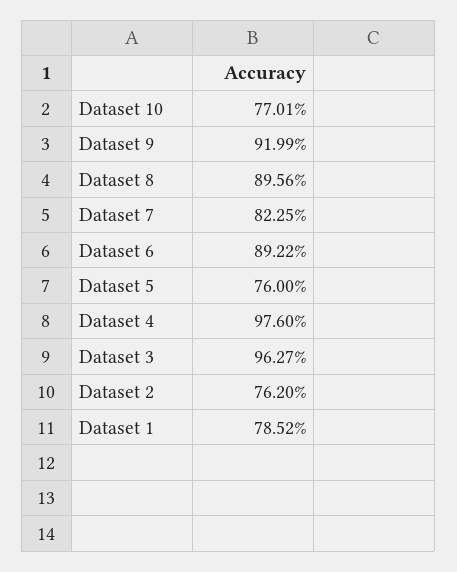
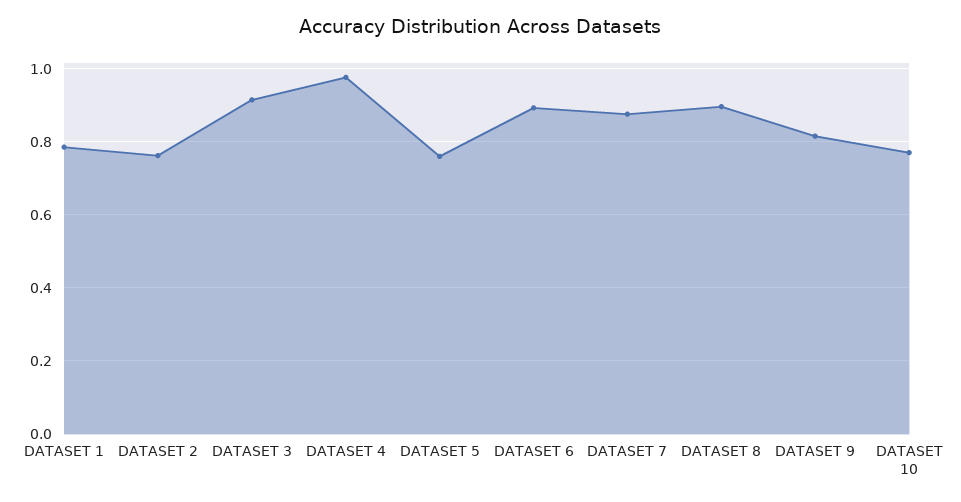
  {
    "Dataset 10": 0.7701,
-   "Dataset 9": 0.9199,
+   "Dataset 9": 0.82,
    "Dataset 8": 0.8956,
-   "Dataset 7": 0.8225,
+   "Dataset 7": 0.88,
    "Dataset 6": 0.8922,
    "Dataset 5": 0.76,
    "Dataset 4": 0.976,
-   "Dataset 3": 0.9627,
+   "Dataset 3": 0.92,
    "Dataset 2": 0.762,
    "Dataset 1": 0.7852
  }

